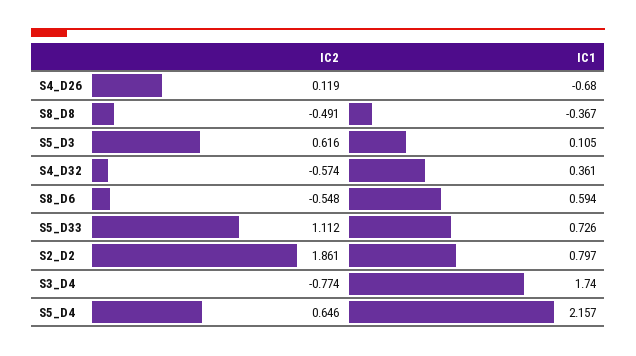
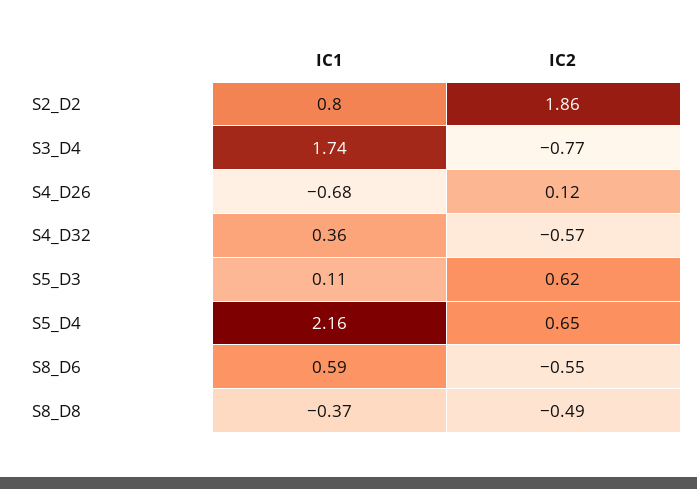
  {
    "IC2": {
      "S4_D26": 0.119,
      "S8_D8": -0.491,
      "S5_D3": 0.616,
      "S4_D32": -0.574,
      "S8_D6": -0.548,
-     "S5_D33": 1.112,
      "S2_D2": 1.861,
      "S3_D4": -0.774,
      "S5_D4": 0.646
    },
    "IC1": {
      "S4_D26": -0.68,
      "S8_D8": -0.367,
      "S5_D3": 0.105,
      "S4_D32": 0.361,
      "S8_D6": 0.594,
-     "S5_D33": 0.726,
      "S2_D2": 0.797,
      "S3_D4": 1.74,
      "S5_D4": 2.157
    }
  }

